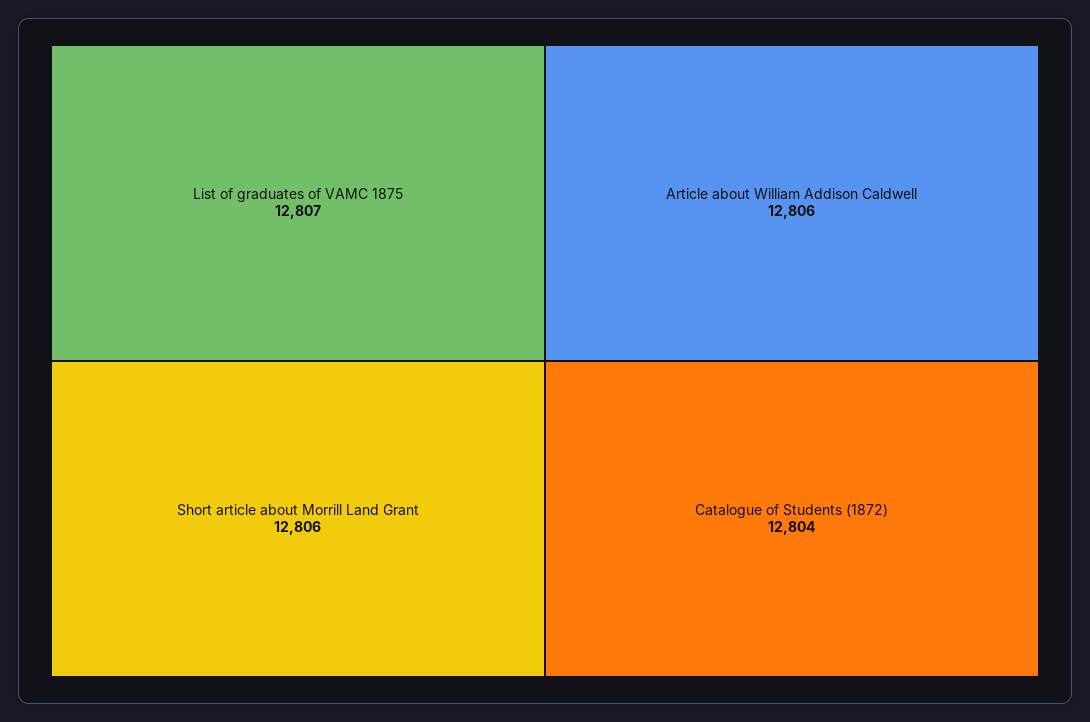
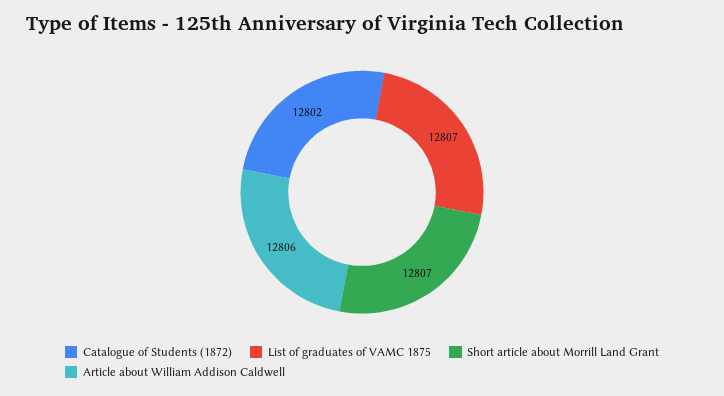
  {
    "List of graduates of VAMC 1875": 12807,
-   "Short article about Morrill Land Grant": 12806,
+   "Short article about Morrill Land Grant": 12807,
    "Article about William Addison Caldwell": 12806,
-   "Catalogue of Students (1872)": 12804
+   "Catalogue of Students (1872)": 12802
  }

